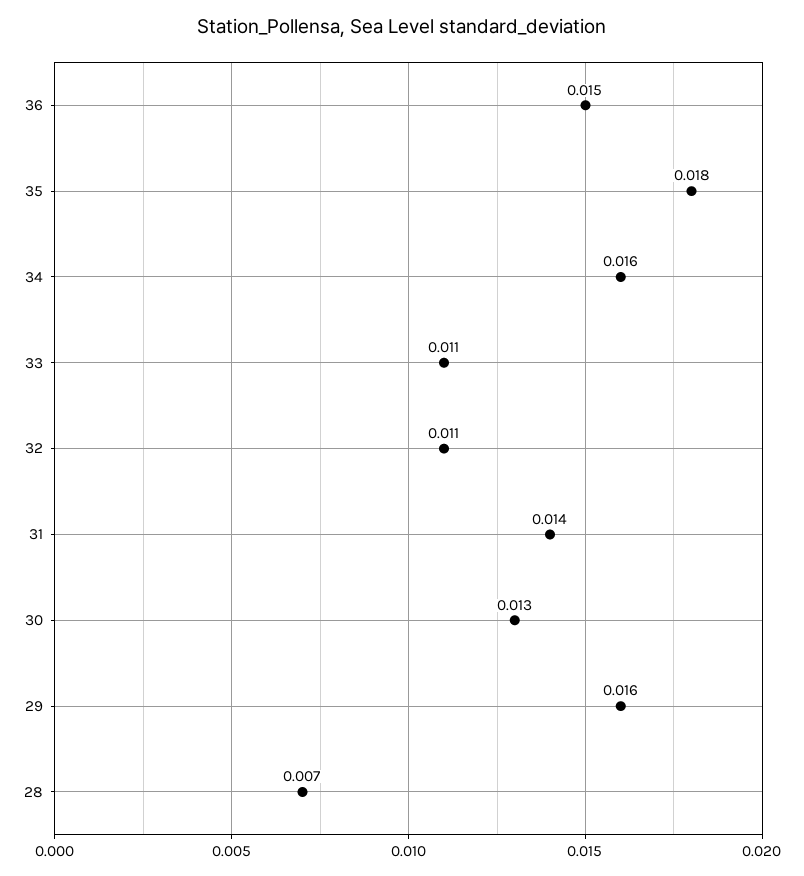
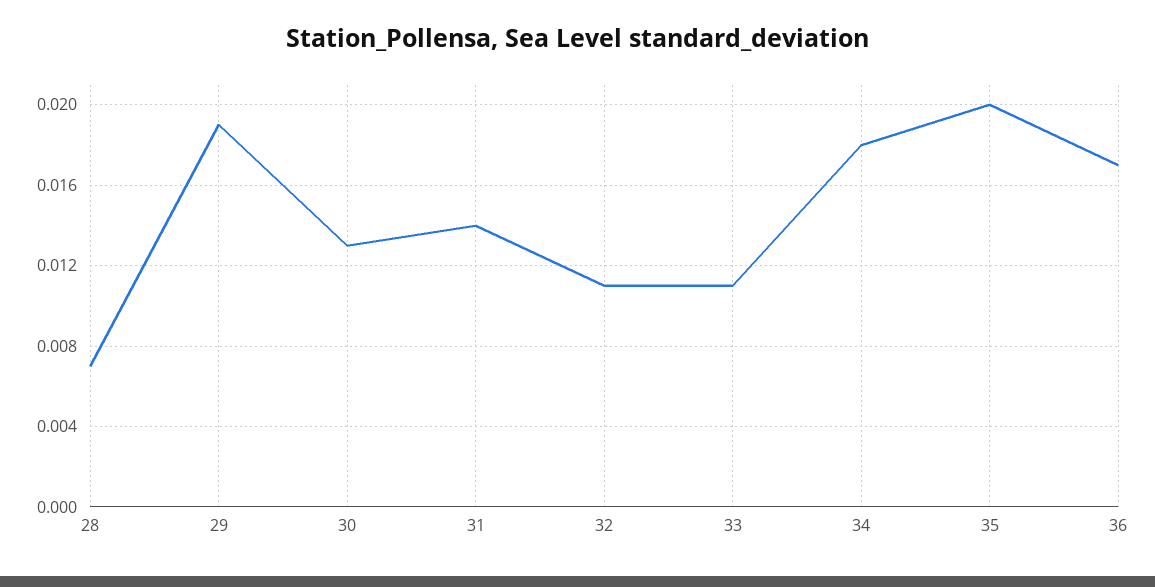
  {
-   "36": 0.015,
+   "36": 0.017,
-   "35": 0.018,
+   "35": 0.02,
-   "34": 0.016,
+   "34": 0.018,
    "33": 0.011,
    "32": 0.011,
    "31": 0.014,
    "30": 0.013,
-   "29": 0.016,
+   "29": 0.019,
    "28": 0.007
  }

